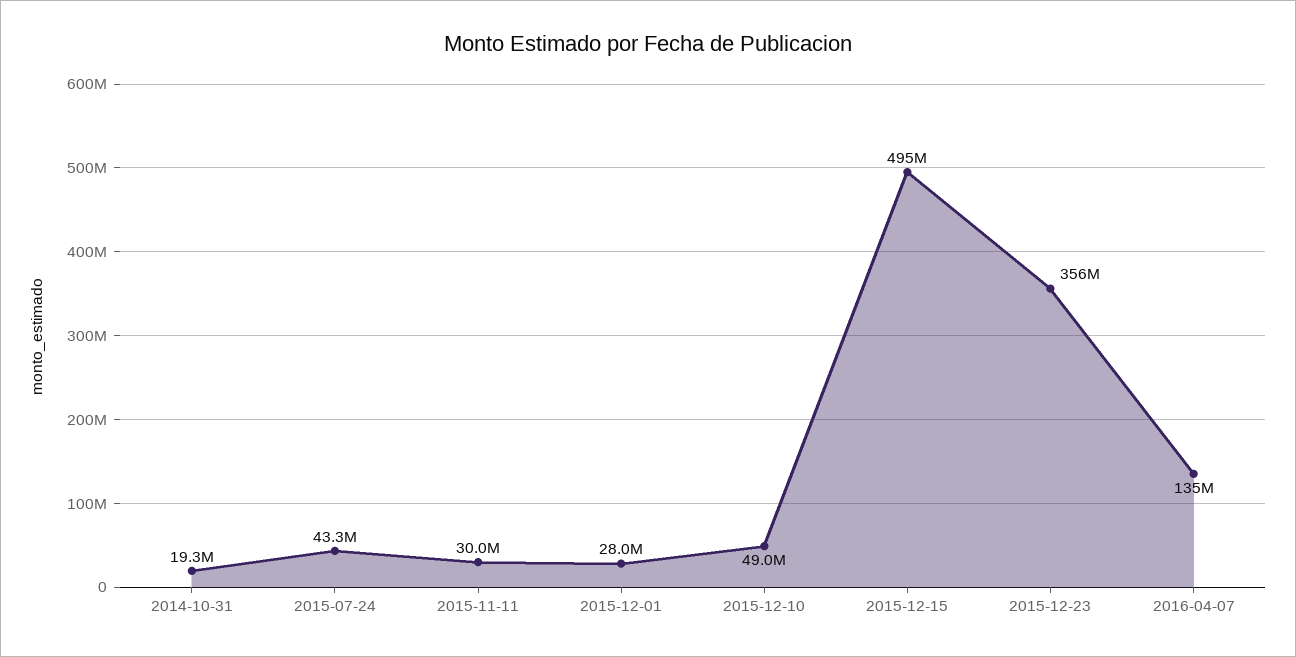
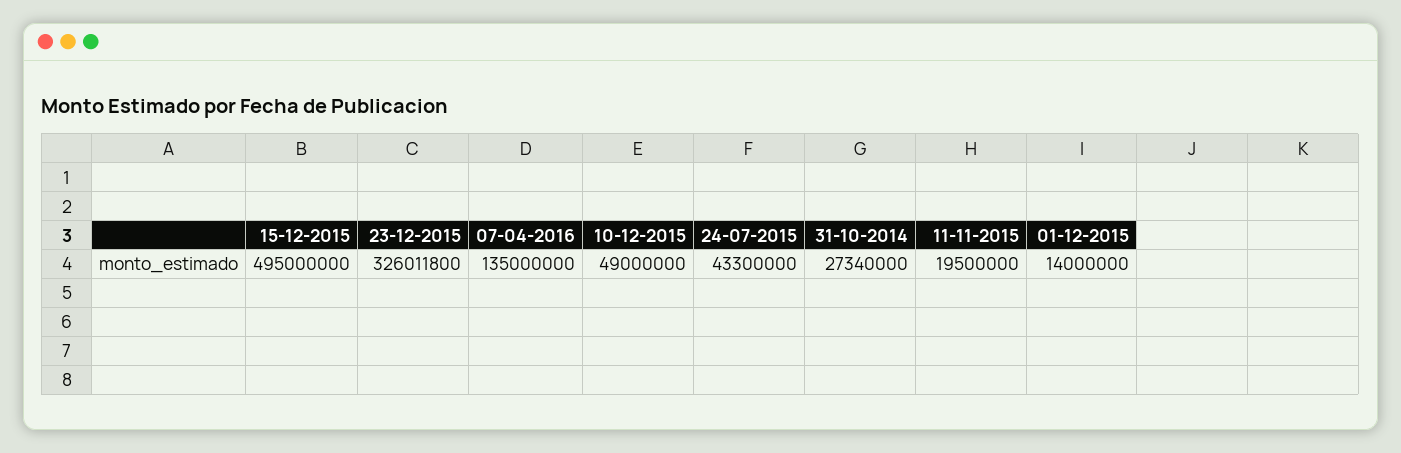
  {
-   "2014-10-31": 19300000,
+   "2014-10-31": 27340000,
    "2015-07-24": 43300000,
-   "2015-11-11": 30000000,
+   "2015-11-11": 19500000,
-   "2015-12-01": 28000000,
+   "2015-12-01": 14000000,
    "2015-12-10": 49000000,
    "2015-12-15": 495000000,
-   "2015-12-23": 356000000,
+   "2015-12-23": 326011800,
    "2016-04-07": 135000000
  }

